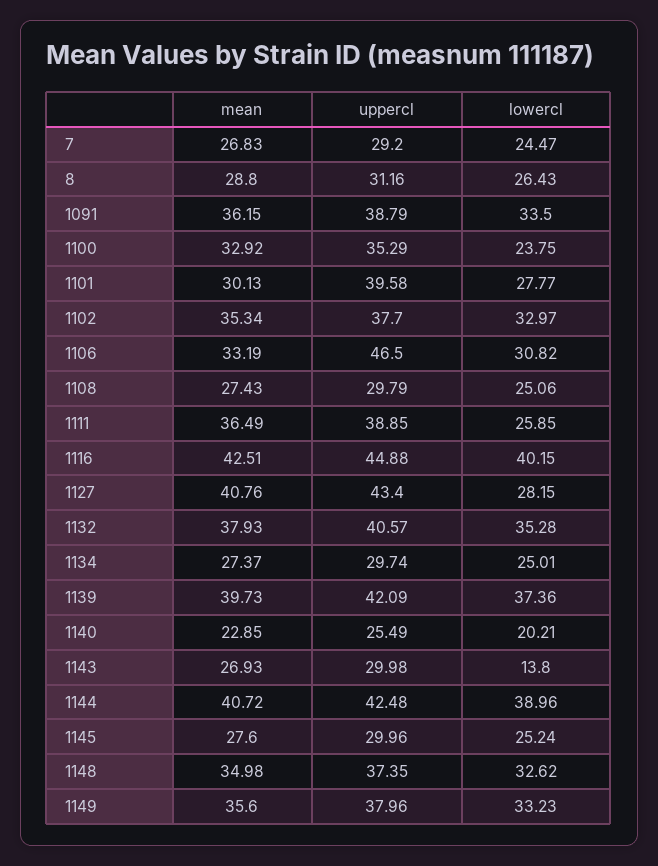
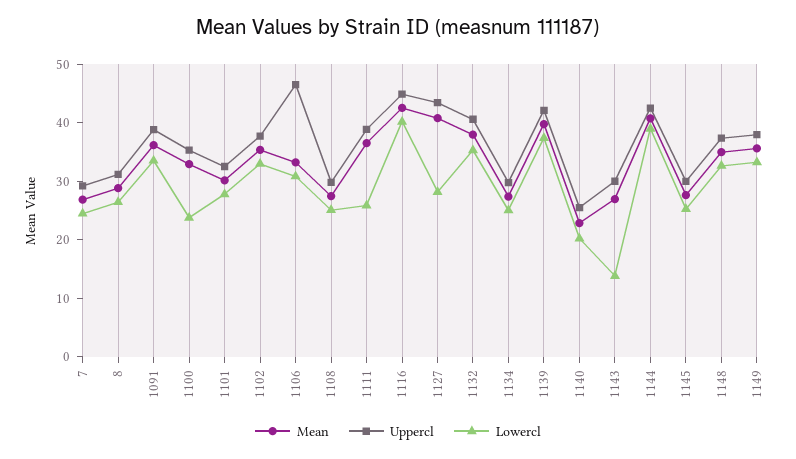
  {
    "mean": {
      "7": 26.83,
      "8": 28.8,
      "1091": 36.15,
      "1100": 32.92,
      "1101": 30.13,
      "1102": 35.34,
      "1106": 33.19,
      "1108": 27.43,
      "1111": 36.49,
      "1116": 42.51,
      "1127": 40.76,
      "1132": 37.93,
      "1134": 27.37,
      "1139": 39.73,
      "1140": 22.85,
      "1143": 26.93,
      "1144": 40.72,
      "1145": 27.6,
      "1148": 34.98,
      "1149": 35.6
    },
    "uppercl": {
      "7": 29.2,
      "8": 31.16,
      "1091": 38.79,
      "1100": 35.29,
-     "1101": 39.58,
+     "1101": 32,
      "1102": 37.7,
      "1106": 46.5,
      "1108": 29.79,
      "1111": 38.85,
      "1116": 44.88,
      "1127": 43.4,
      "1132": 40.57,
      "1134": 29.74,
      "1139": 42.09,
      "1140": 25.49,
      "1143": 29.98,
      "1144": 42.48,
      "1145": 29.96,
      "1148": 37.35,
      "1149": 37.96
    },
    "lowercl": {
      "7": 24.47,
      "8": 26.43,
      "1091": 33.5,
      "1100": 23.75,
      "1101": 27.77,
      "1102": 32.97,
      "1106": 30.82,
      "1108": 25.06,
      "1111": 25.85,
      "1116": 40.15,
      "1127": 28.15,
      "1132": 35.28,
      "1134": 25.01,
      "1139": 37.36,
      "1140": 20.21,
      "1143": 13.8,
      "1144": 38.96,
      "1145": 25.24,
      "1148": 32.62,
      "1149": 33.23
    }
  }

